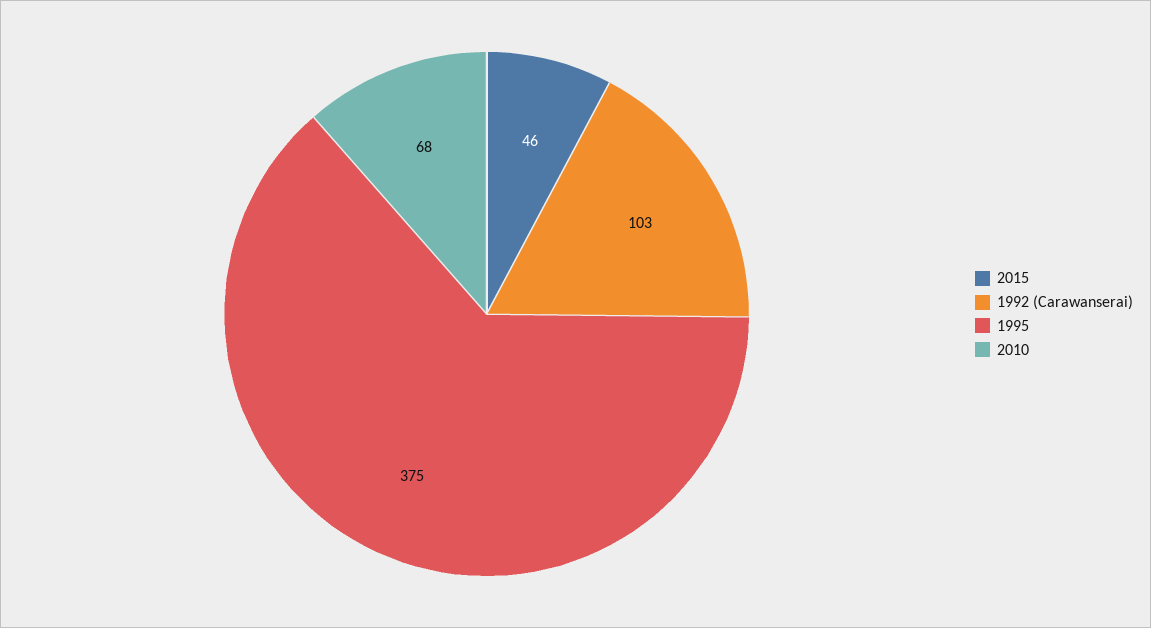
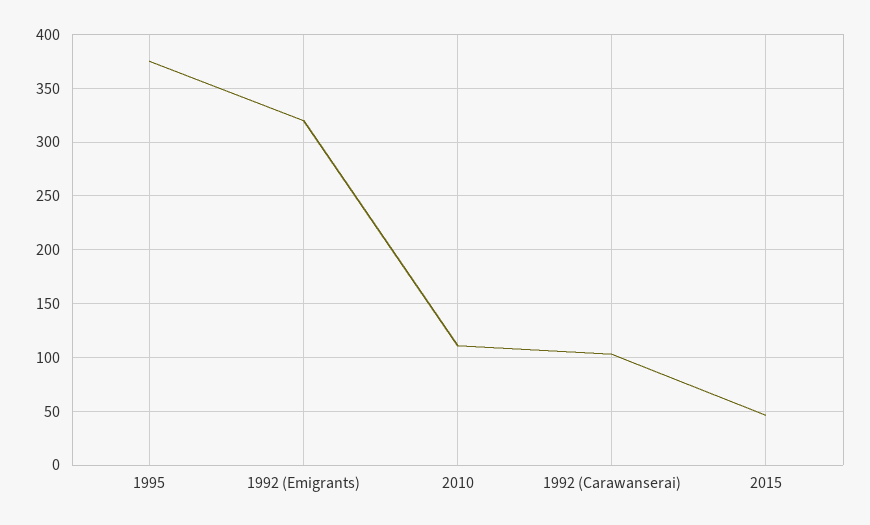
  {
    "2015": 46,
    "1992 (Carawanserai)": 103,
    "1995": 375,
-   "2010": 68
+   "2010": 110,
+   "1992 (Emigrants)": 320
  }

